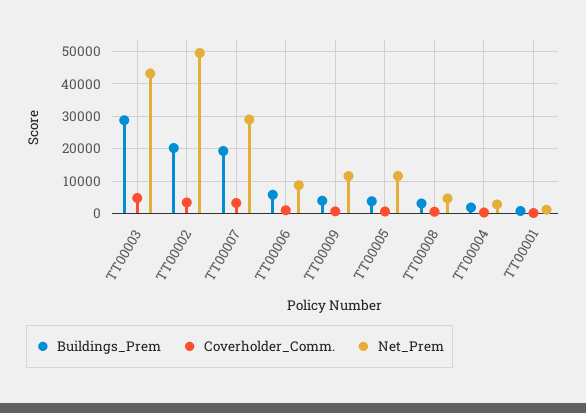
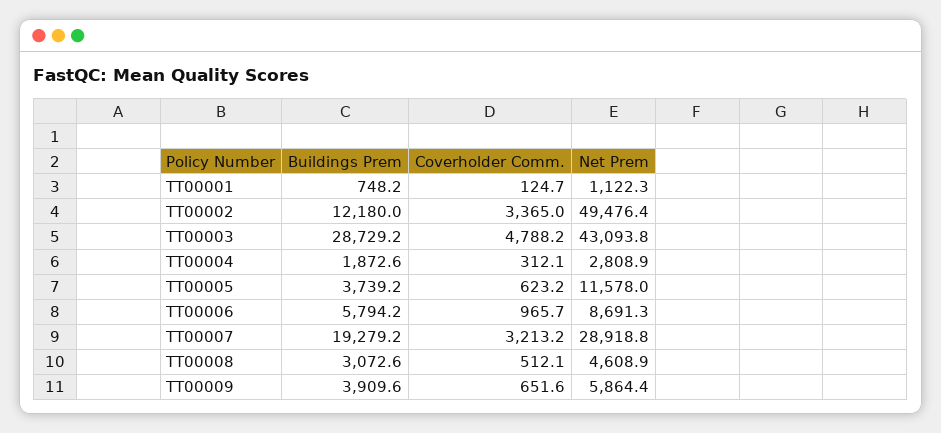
  {
    "Buildings_Prem": {
      "TT00003": 28729.2,
-     "TT00002": 20000,
+     "TT00002": 12180,
      "TT00007": 19279.2,
      "TT00006": 5794.2,
      "TT00009": 3909.6,
      "TT00005": 3739.2,
      "TT00008": 3072.6,
      "TT00004": 1872.6,
      "TT00001": 748.2
    },
    "Coverholder_Comm.": {
      "TT00003": 4788.2,
      "TT00002": 3365,
      "TT00007": 3213.2,
      "TT00006": 965.7,
      "TT00009": 651.6,
      "TT00005": 623.2,
      "TT00008": 512.1,
      "TT00004": 312.1,
      "TT00001": 124.7
    },
    "Net_Prem": {
      "TT00003": 43093.8,
      "TT00002": 49476.4,
      "TT00007": 28918.8,
      "TT00006": 8691.3,
-     "TT00009": 12000,
+     "TT00009": 5864.4,
      "TT00005": 11578,
      "TT00008": 4608.9,
      "TT00004": 2808.9,
      "TT00001": 1122.3
    }
  }

